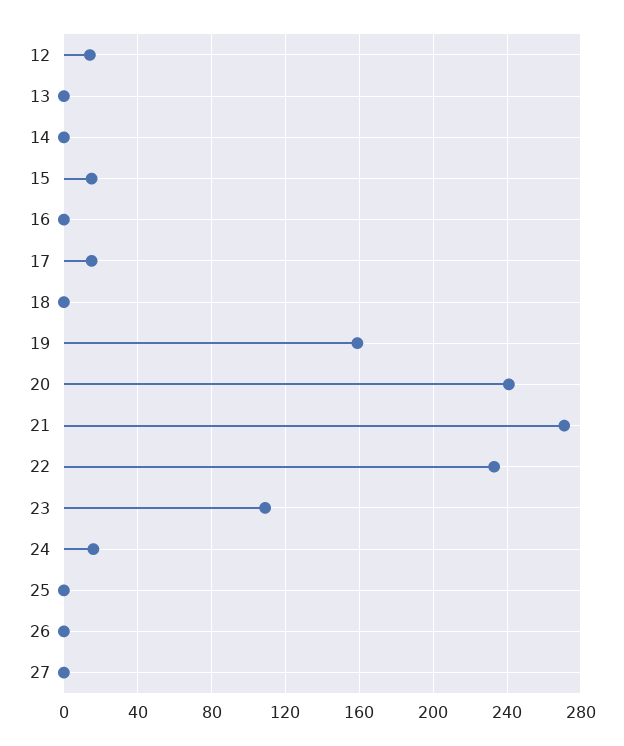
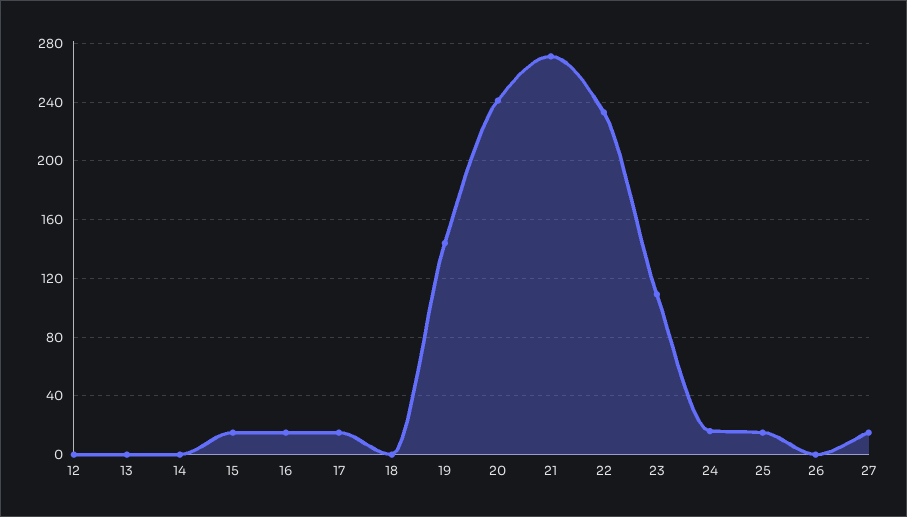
  {
-   "12": 15,
+   "12": 0,
    "13": 0,
    "14": 0,
    "15": 15,
-   "16": 0,
+   "16": 15,
    "17": 15,
    "18": 0,
-   "19": 160,
+   "19": 145,
    "20": 240,
    "21": 270,
    "22": 235,
    "23": 110,
    "24": 15,
-   "25": 0,
+   "25": 15,
    "26": 0,
-   "27": 0
+   "27": 15
  }

